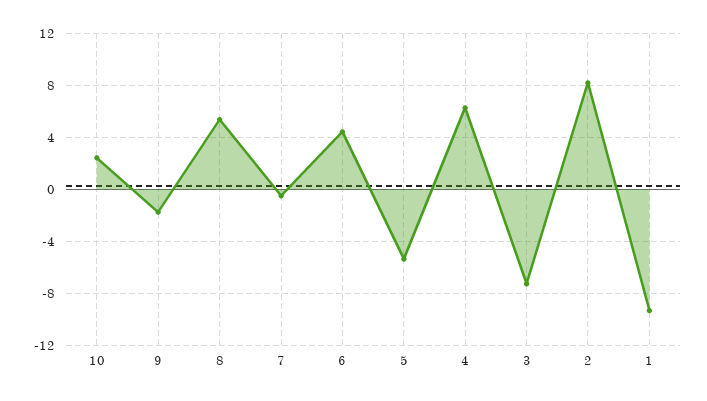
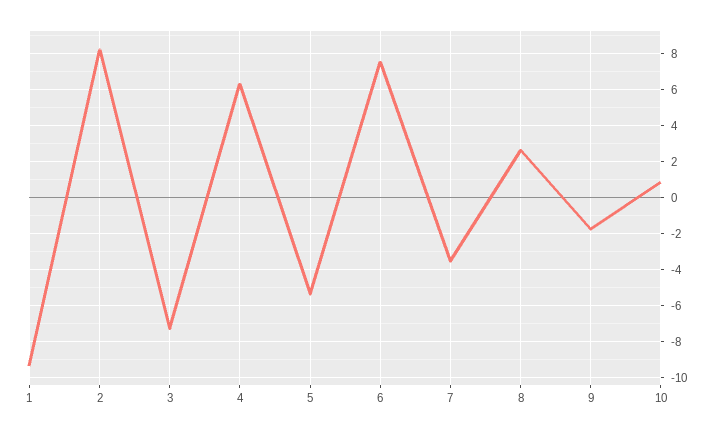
  {
-   "10": 2.5,
+   "10": 1,
    "9": -1.5,
-   "8": 5.5,
+   "8": 2.5,
-   "7": -0.5,
+   "7": -3.5,
-   "6": 4.5,
+   "6": 7.5,
    "5": -5.5,
    "4": 6.5,
    "3": -7.5,
    "2": 8,
    "1": -9.5
  }

